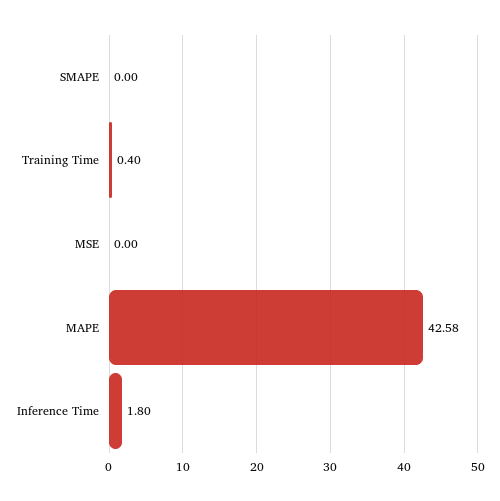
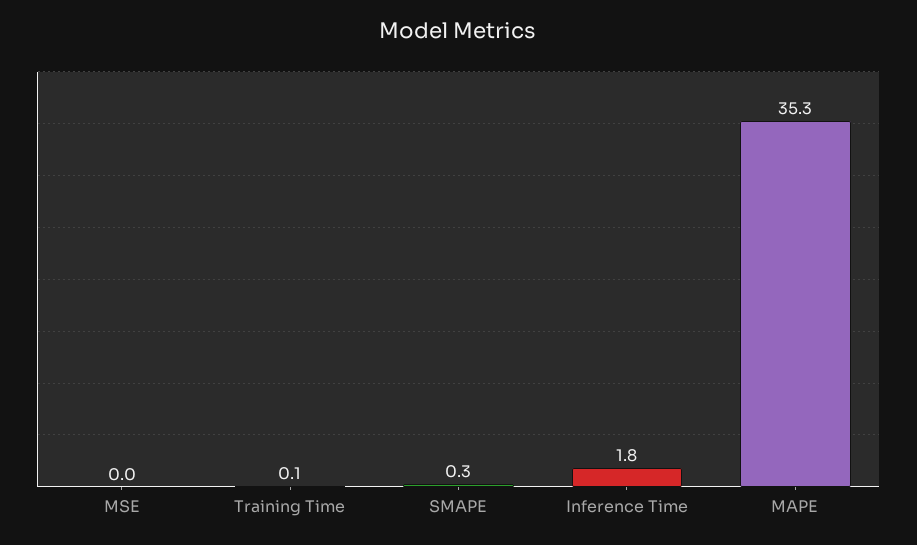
  {
-   "SMAPE": 0,
+   "SMAPE": 0.3,
-   "Training Time": 0.4,
+   "Training Time": 0.1,
    "MSE": 0,
-   "MAPE": 42.58,
+   "MAPE": 35.3,
    "Inference Time": 1.8
  }

